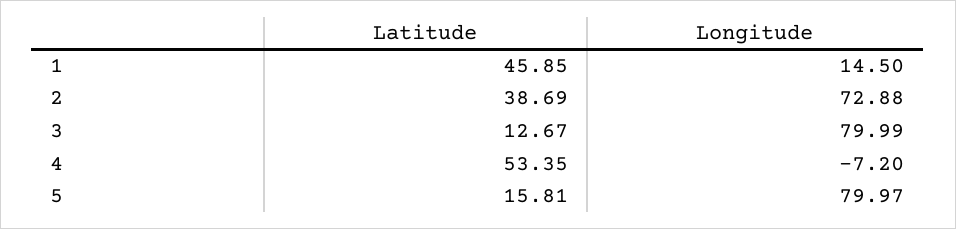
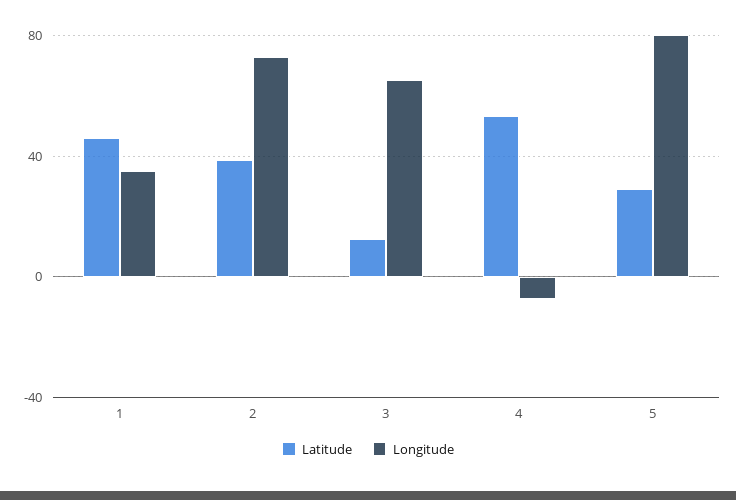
  {
    "Latitude": {
      "1": 45.85,
      "2": 38.69,
      "3": 12.67,
      "4": 53.35,
-     "5": 15.81
+     "5": 30
    },
    "Longitude": {
-     "1": 14.5,
+     "1": 35,
      "2": 72.88,
-     "3": 79.99,
+     "3": 65,
      "4": -7.2,
      "5": 79.97
    }
  }

